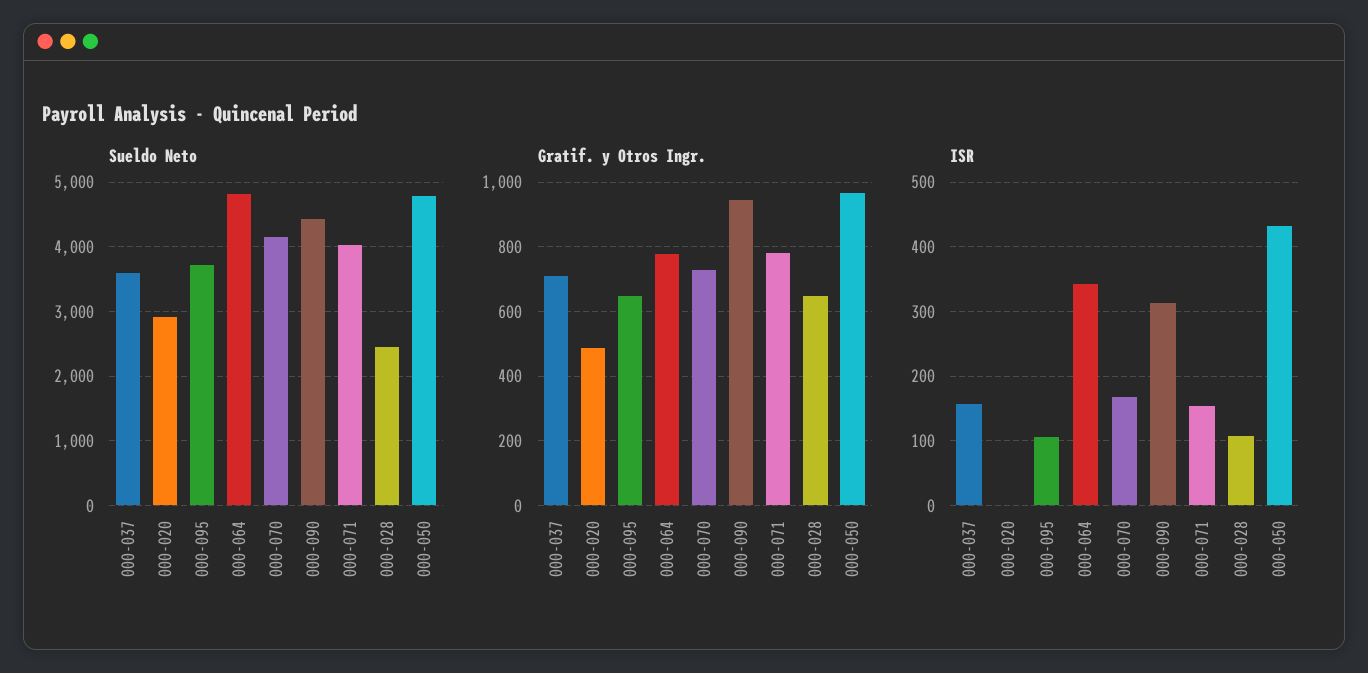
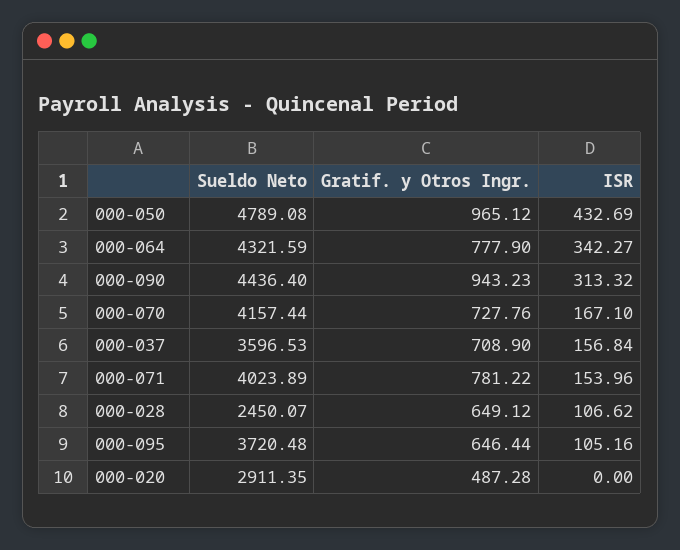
  {
    "Sueldo Neto": {
      "000-037": 3596.53,
      "000-020": 2911.35,
      "000-095": 3720.48,
-     "000-064": 4800,
+     "000-064": 4321.59,
      "000-070": 4157.44,
      "000-090": 4436.4,
      "000-071": 4023.89,
      "000-028": 2450.07,
      "000-050": 4789.08
    },
    "Gratif. y Otros Ingr.": {
      "000-037": 708.9,
      "000-020": 487.28,
      "000-095": 646.44,
      "000-064": 777.9,
      "000-070": 727.76,
      "000-090": 943.23,
      "000-071": 781.22,
      "000-028": 649.12,
      "000-050": 965.12
    },
    "ISR": {
      "000-037": 156.84,
      "000-020": 0,
      "000-095": 105.16,
      "000-064": 342.27,
      "000-070": 167.1,
      "000-090": 313.32,
      "000-071": 153.96,
      "000-028": 106.62,
      "000-050": 432.69
    }
  }

